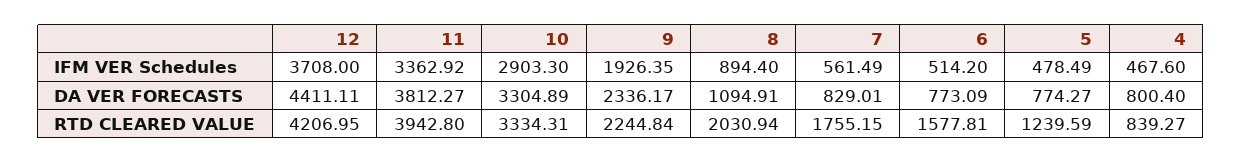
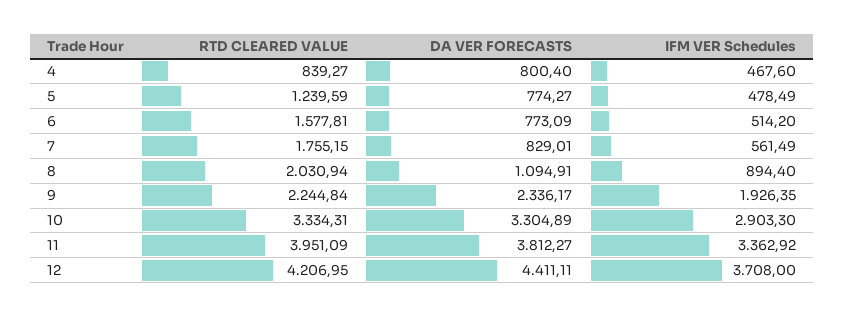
  {
    "12": {
      "IFM VER Schedules": 3708,
      "DA VER FORECASTS": 4411.11,
      "RTD CLEARED VALUE": 4206.95
    },
    "11": {
      "IFM VER Schedules": 3362.92,
      "DA VER FORECASTS": 3812.27,
-     "RTD CLEARED VALUE": 3942.8
+     "RTD CLEARED VALUE": 3951.09
    },
    "10": {
      "IFM VER Schedules": 2903.3,
      "DA VER FORECASTS": 3304.89,
      "RTD CLEARED VALUE": 3334.31
    },
    "9": {
      "IFM VER Schedules": 1926.35,
      "DA VER FORECASTS": 2336.17,
      "RTD CLEARED VALUE": 2244.84
    },
    "8": {
      "IFM VER Schedules": 894.4,
      "DA VER FORECASTS": 1094.91,
      "RTD CLEARED VALUE": 2030.94
    },
    "7": {
      "IFM VER Schedules": 561.49,
      "DA VER FORECASTS": 829.01,
      "RTD CLEARED VALUE": 1755.15
    },
    "6": {
      "IFM VER Schedules": 514.2,
      "DA VER FORECASTS": 773.09,
      "RTD CLEARED VALUE": 1577.81
    },
    "5": {
      "IFM VER Schedules": 478.49,
      "DA VER FORECASTS": 774.27,
      "RTD CLEARED VALUE": 1239.59
    },
    "4": {
      "IFM VER Schedules": 467.6,
      "DA VER FORECASTS": 800.4,
      "RTD CLEARED VALUE": 839.27
    }
  }

